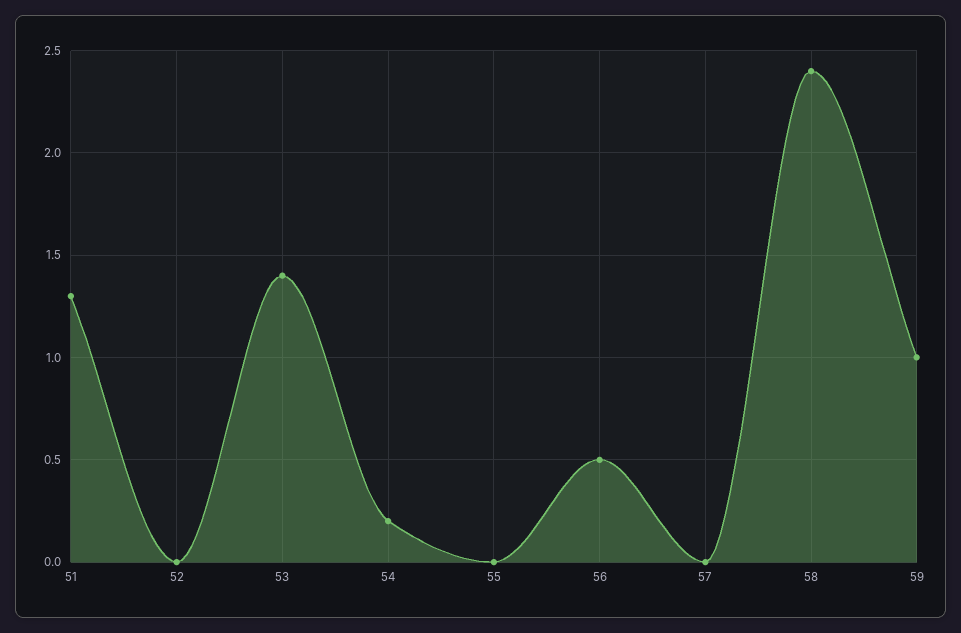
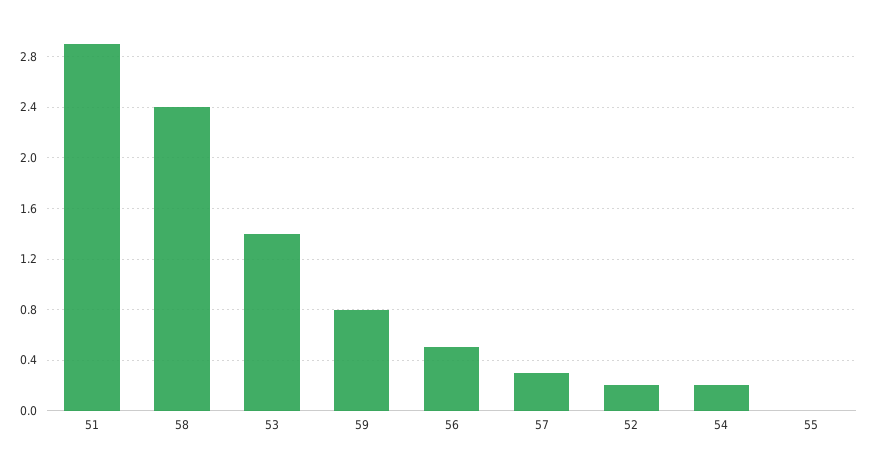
  {
-   "51": 1.3,
+   "51": 2.9,
-   "52": 0,
+   "52": 0.2,
    "53": 1.4,
    "54": 0.2,
    "55": 0,
    "56": 0.5,
-   "57": 0,
+   "57": 0.3,
    "58": 2.4,
-   "59": 1
+   "59": 0.8
  }

